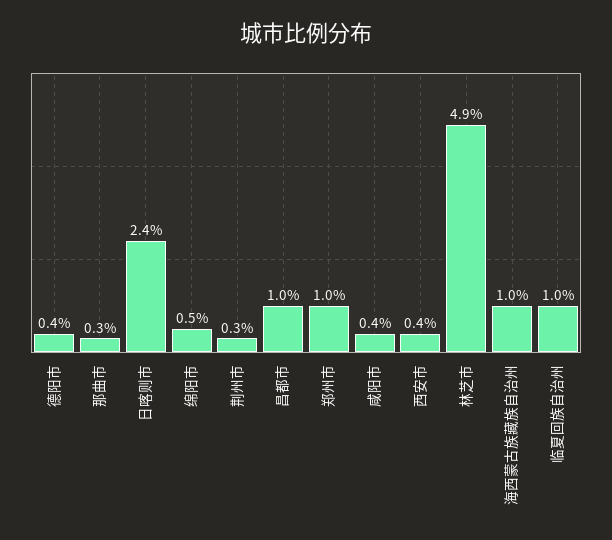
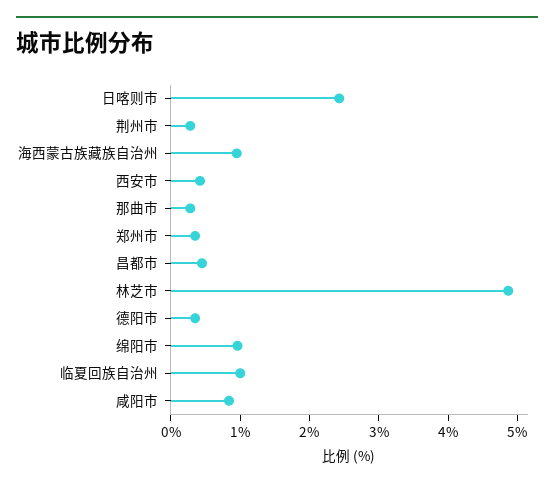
  {
    "德阳市": 0.4,
    "那曲市": 0.3,
    "日喀则市": 2.4,
-   "绵阳市": 0.5,
+   "绵阳市": 1,
    "荆州市": 0.3,
-   "昌都市": 1,
+   "昌都市": 0.4,
-   "郑州市": 1,
+   "郑州市": 0.4,
-   "咸阳市": 0.4,
+   "咸阳市": 0.8,
    "西安市": 0.4,
    "林芝市": 4.9,
    "海西蒙古族藏族自治州": 1,
    "临夏回族自治州": 1
  }

